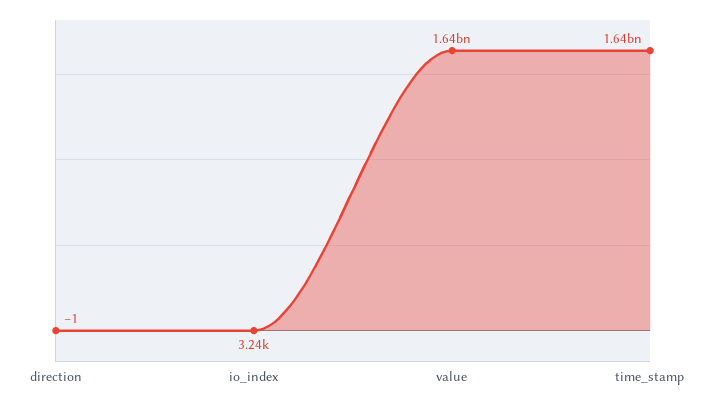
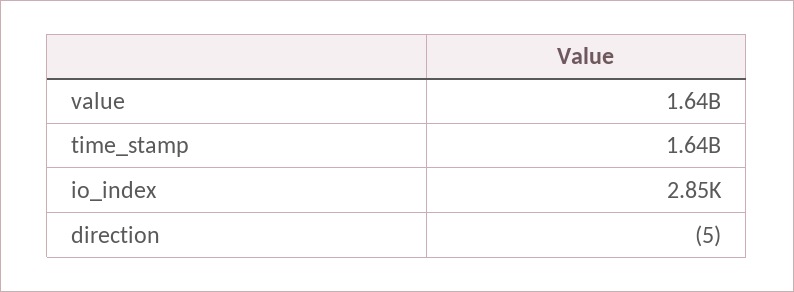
  {
-   "direction": -1,
+   "direction": -5,
-   "io_index": 3240,
+   "io_index": 2850,
    "value": 1640000000,
    "time_stamp": 1640000000
  }

